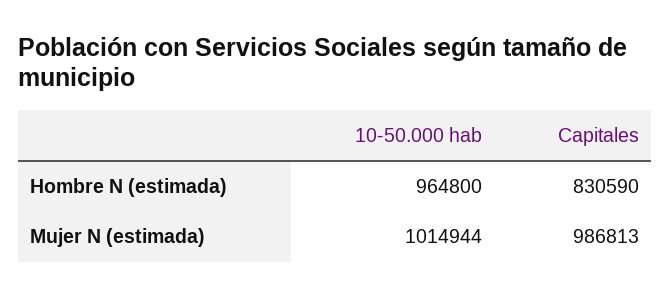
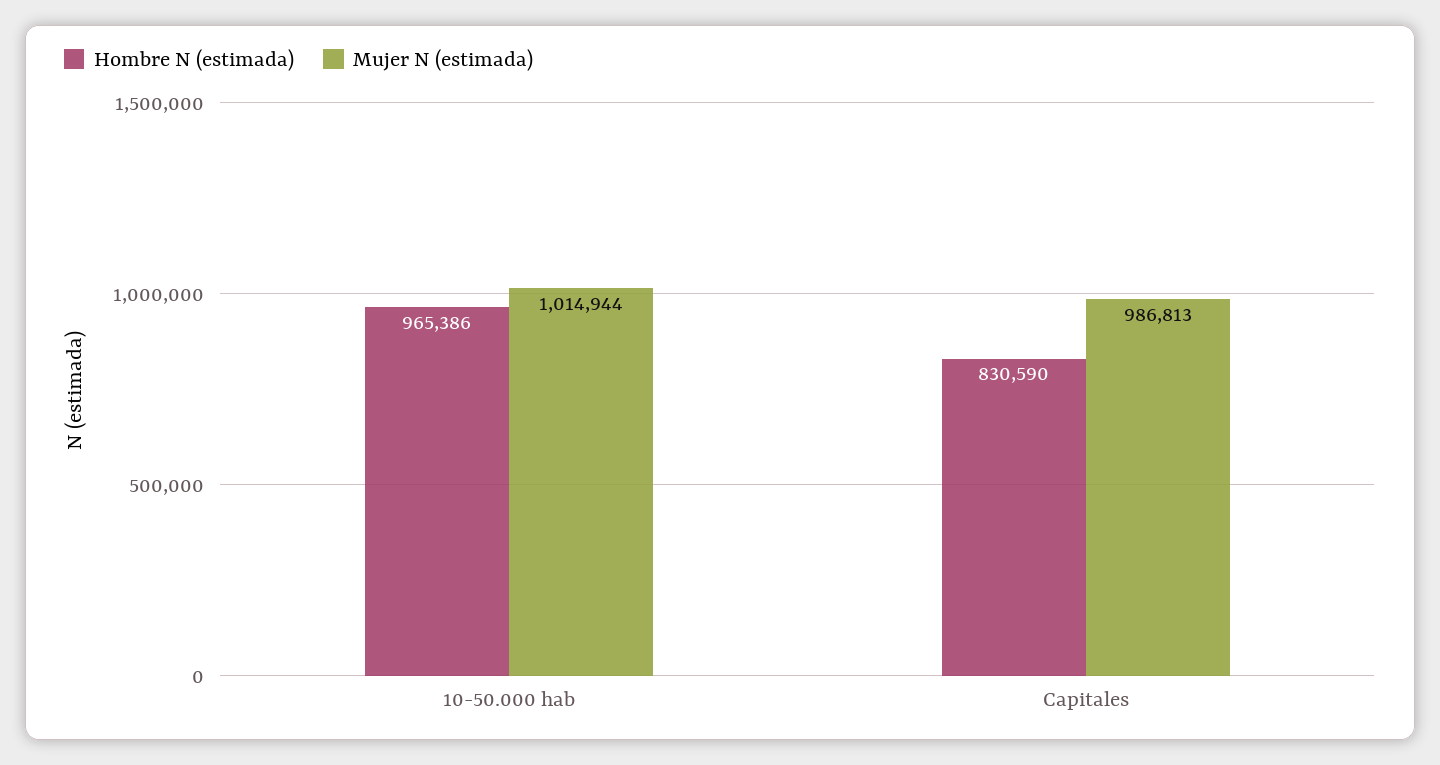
  {
    "Hombre N (estimada)": {
-     "10-50.000 hab": 964800,
+     "10-50.000 hab": 965386,
      "Capitales": 830590
    },
    "Mujer N (estimada)": {
      "10-50.000 hab": 1014944,
      "Capitales": 986813
    }
  }

